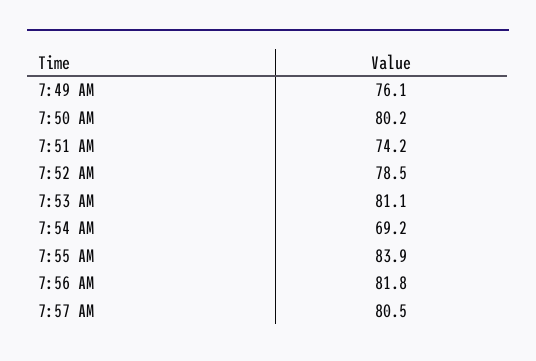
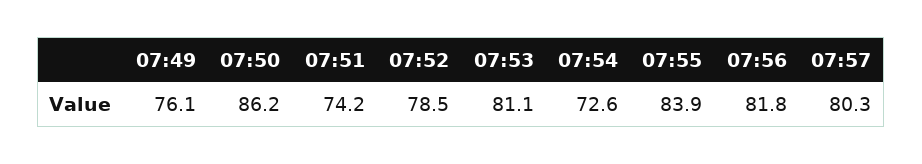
  {
    "7:49 AM": 76.1,
-   "7:50 AM": 80.2,
+   "7:50 AM": 86.2,
    "7:51 AM": 74.2,
    "7:52 AM": 78.5,
    "7:53 AM": 81.1,
-   "7:54 AM": 69.2,
+   "7:54 AM": 72.6,
    "7:55 AM": 83.9,
    "7:56 AM": 81.8,
-   "7:57 AM": 80.5
+   "7:57 AM": 80.3
  }

